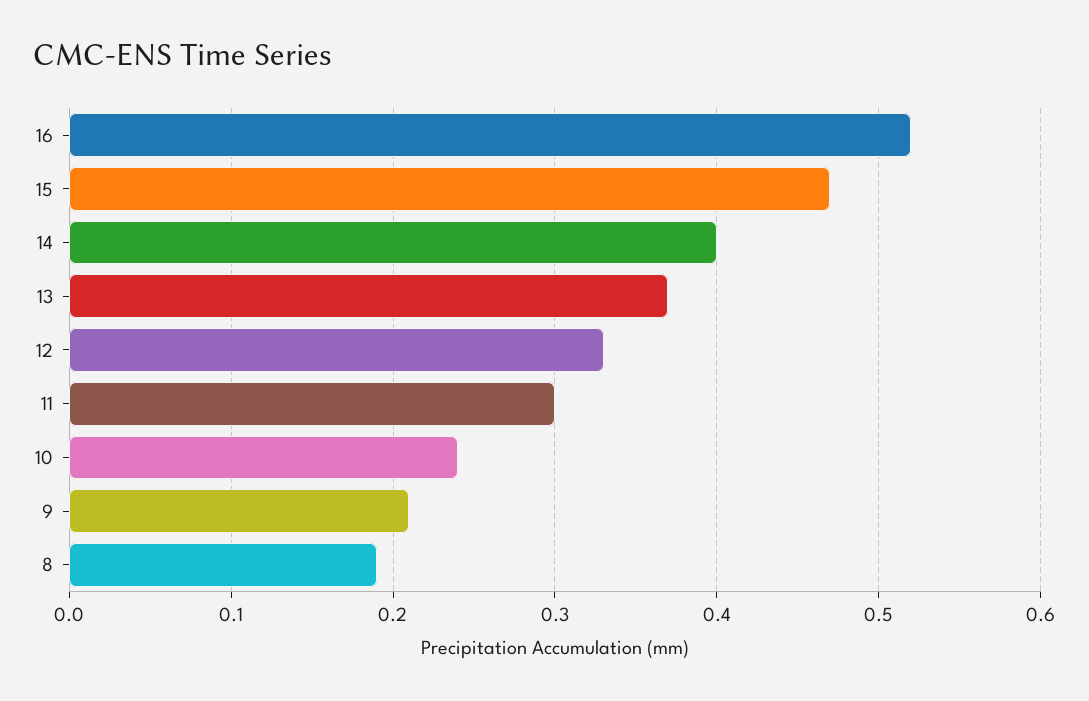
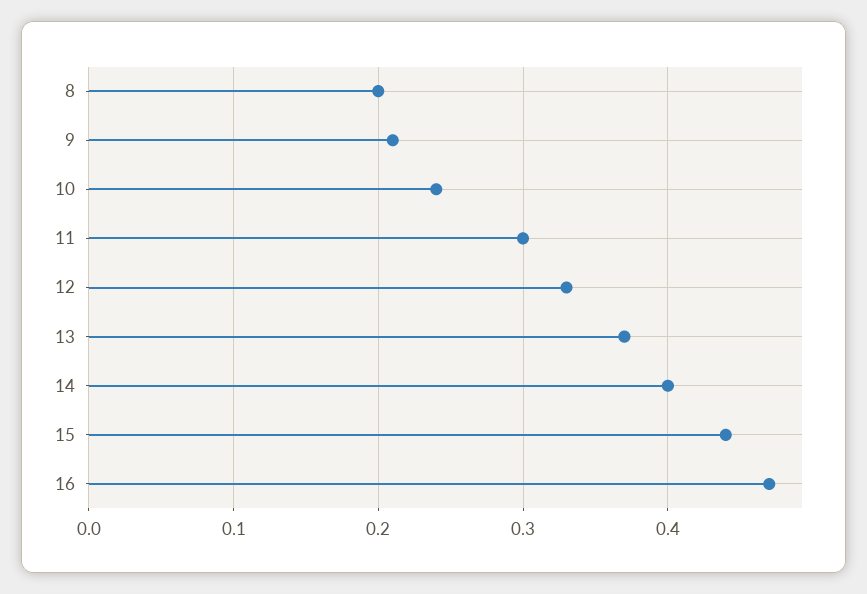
  {
-   "16": 0.52,
+   "16": 0.47,
-   "15": 0.47,
+   "15": 0.44,
    "14": 0.4,
    "13": 0.37,
    "12": 0.33,
    "11": 0.3,
    "10": 0.24,
    "9": 0.21,
-   "8": 0.19
+   "8": 0.2
  }

